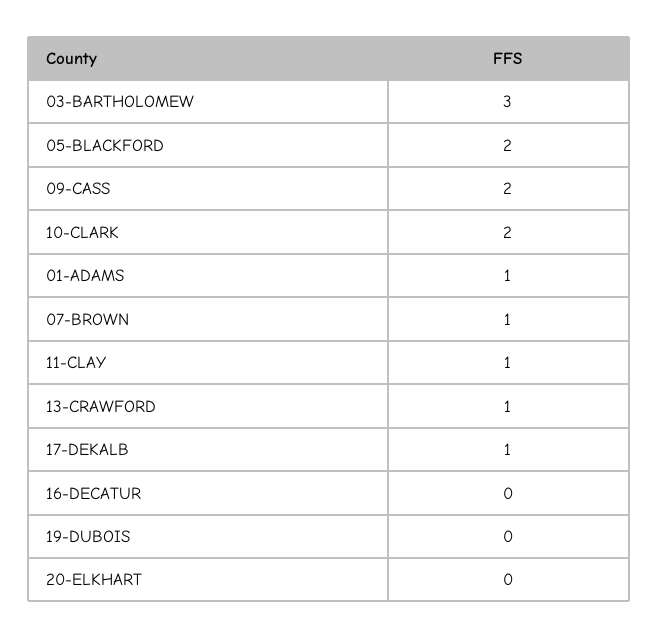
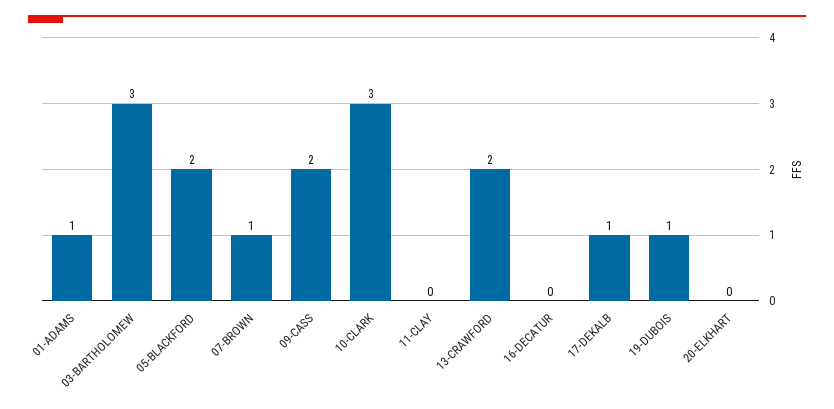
  {
    "03-BARTHOLOMEW": 3,
    "05-BLACKFORD": 2,
    "09-CASS": 2,
-   "10-CLARK": 2,
+   "10-CLARK": 3,
    "01-ADAMS": 1,
    "07-BROWN": 1,
-   "11-CLAY": 1,
+   "11-CLAY": 0,
-   "13-CRAWFORD": 1,
+   "13-CRAWFORD": 2,
    "17-DEKALB": 1,
    "16-DECATUR": 0,
-   "19-DUBOIS": 0,
+   "19-DUBOIS": 1,
    "20-ELKHART": 0
  }

